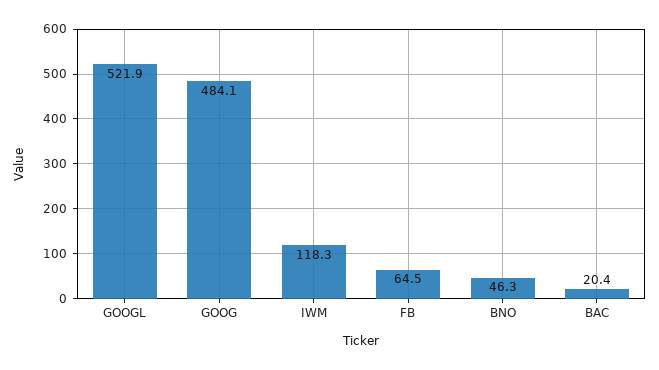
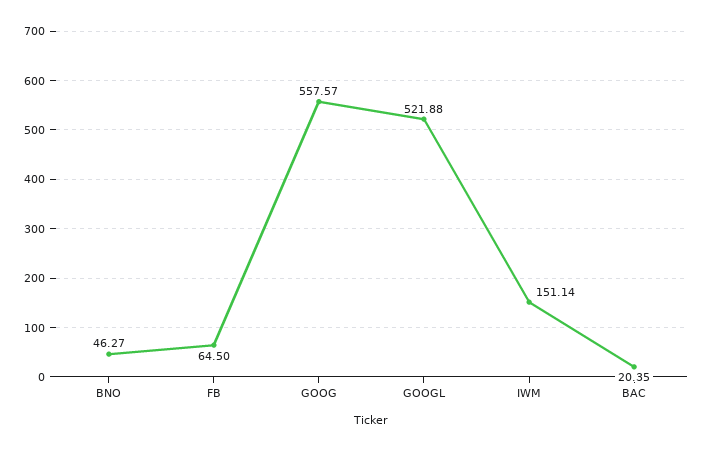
  {
    "GOOGL": 521.88,
-   "GOOG": 484.1,
+   "GOOG": 557.57,
-   "IWM": 118.3,
+   "IWM": 151.14,
    "FB": 64.5,
    "BNO": 46.27,
    "BAC": 20.35
  }

